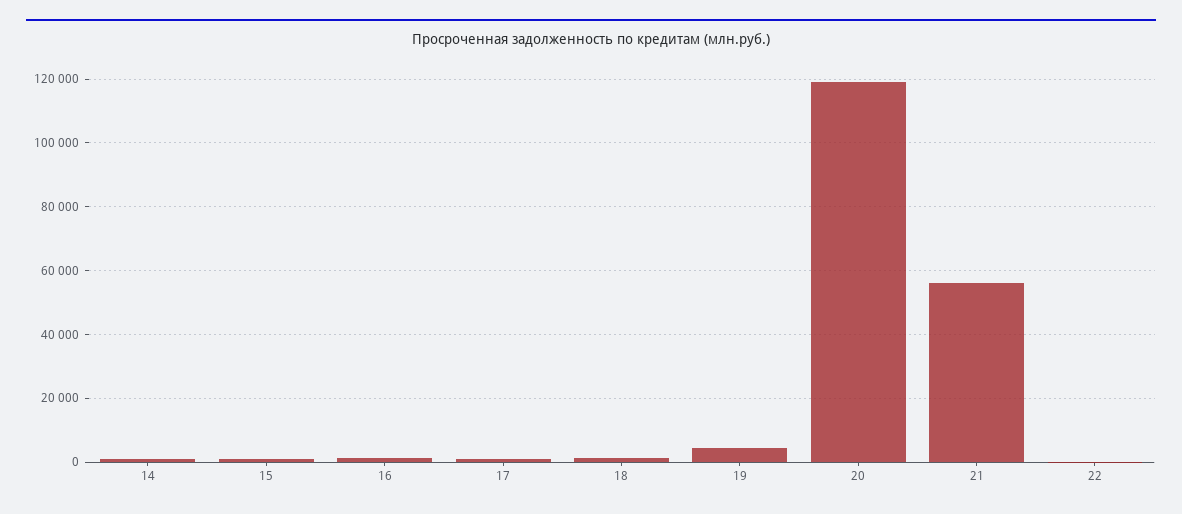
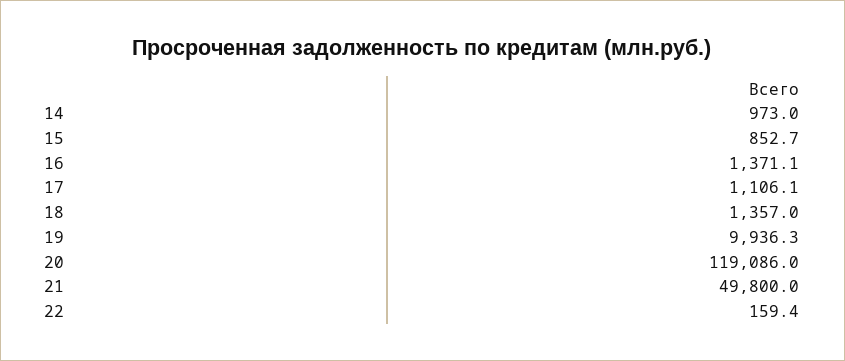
  {
    "14": 973,
    "15": 852.7,
    "16": 1371.1,
    "17": 1106.1,
    "18": 1357,
-   "19": 4000,
+   "19": 9936.3,
    "20": 119086,
-   "21": 56000,
+   "21": 49800,
    "22": 159.4
  }

